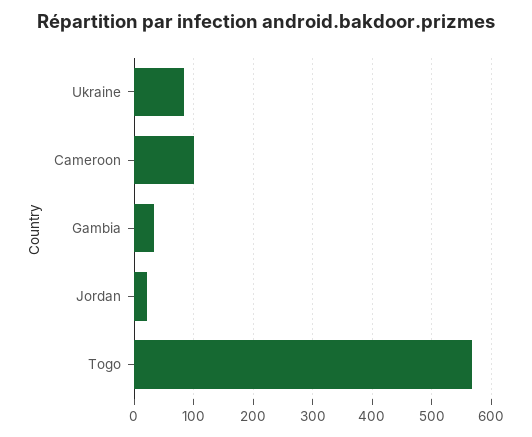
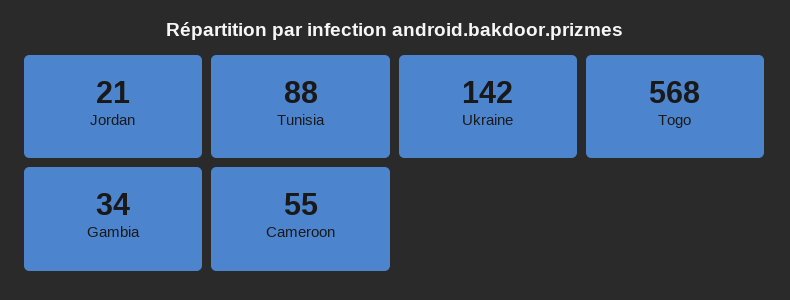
  {
-   "Ukraine": 80,
+   "Ukraine": 142,
-   "Cameroon": 100,
+   "Cameroon": 55,
    "Gambia": 34,
    "Jordan": 21,
-   "Togo": 568
+   "Togo": 568,
+   "Tunisia": 88
  }

